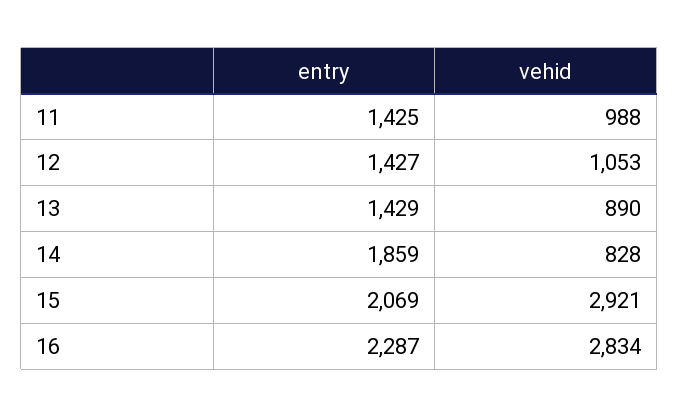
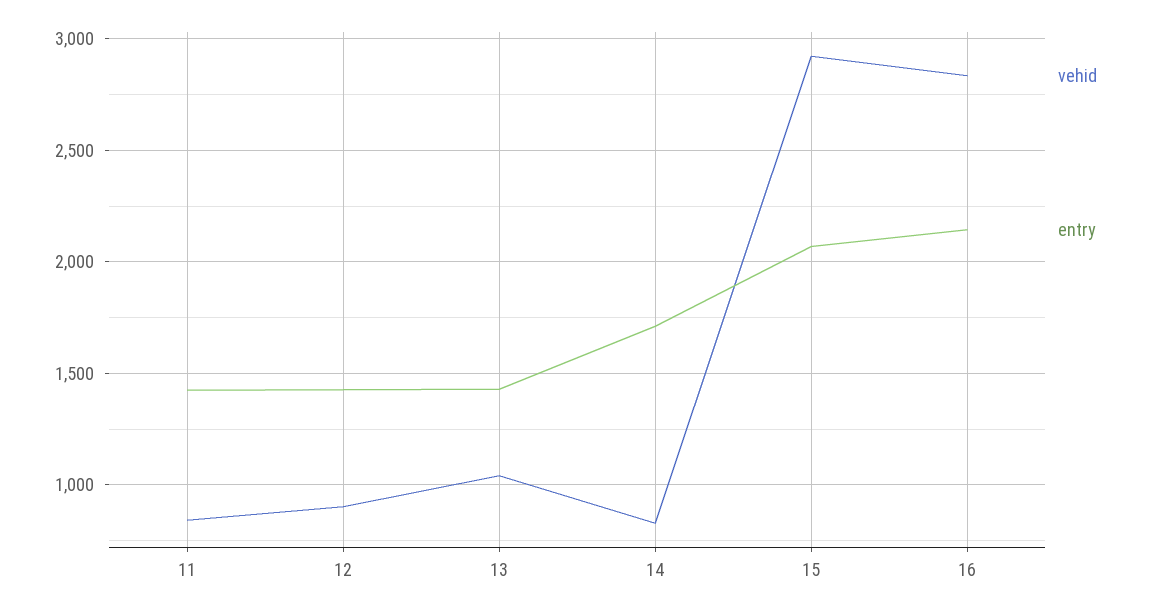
  {
    "entry": {
      "11": 1425,
      "12": 1427,
      "13": 1429,
-     "14": 1859,
+     "14": 1700,
      "15": 2069,
-     "16": 2287
+     "16": 2150
    },
    "vehid": {
-     "11": 988,
+     "11": 850,
-     "12": 1053,
+     "12": 900,
-     "13": 890,
+     "13": 1050,
      "14": 828,
      "15": 2921,
      "16": 2834
    }
  }

